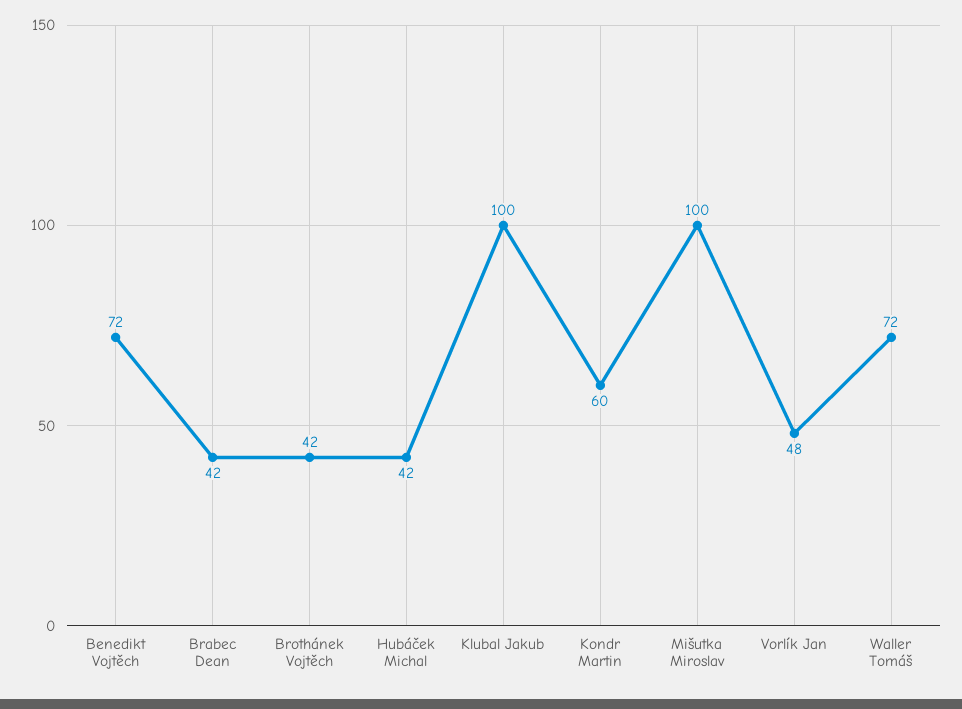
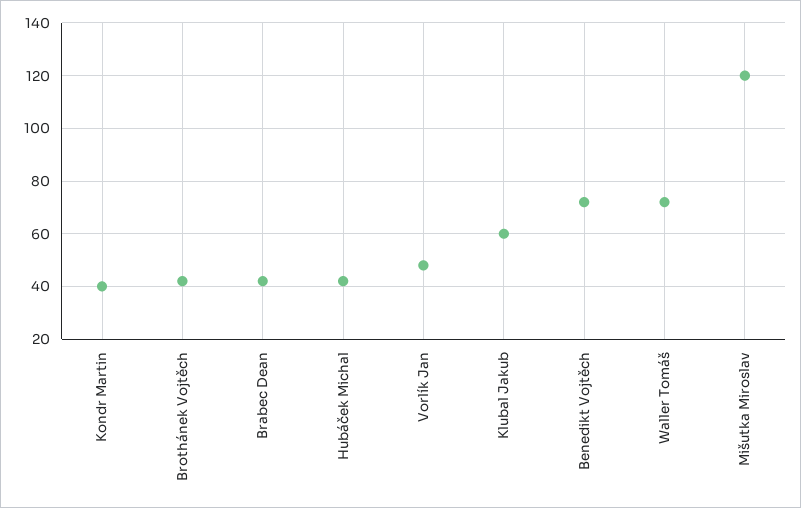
  {
    "Benedikt Vojtěch": 72,
    "Brabec Dean": 42,
    "Brothánek Vojtěch": 42,
    "Hubáček Michal": 42,
-   "Klubal Jakub": 100,
+   "Klubal Jakub": 60,
-   "Kondr Martin": 60,
+   "Kondr Martin": 40,
-   "Mišutka Miroslav": 100,
+   "Mišutka Miroslav": 120,
    "Vorlík Jan": 48,
    "Waller Tomáš": 72
  }

